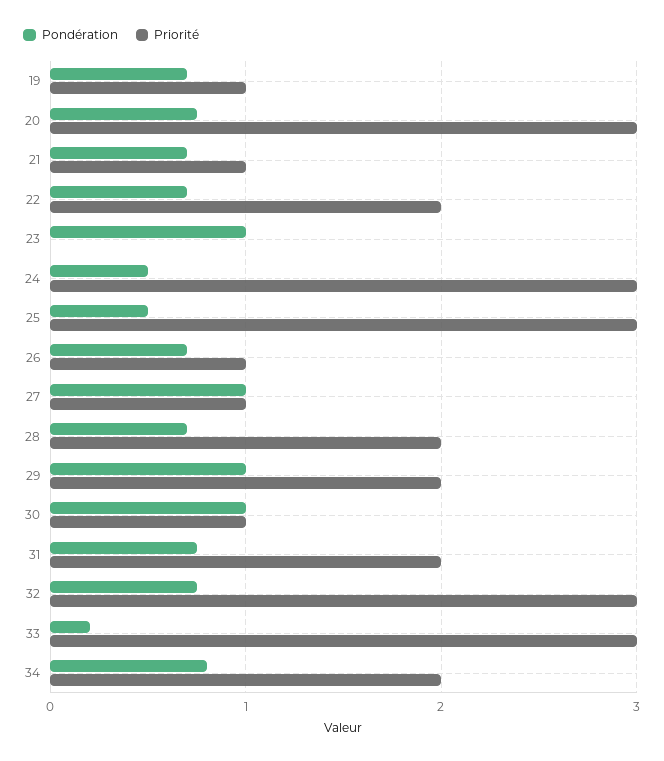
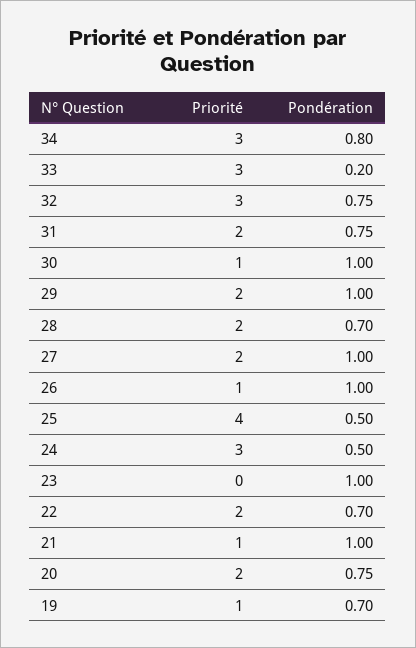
  {
    "Pondération": {
      "19": 0.7,
      "20": 0.75,
-     "21": 0.7,
+     "21": 1,
      "22": 0.7,
      "23": 1,
      "24": 0.5,
      "25": 0.5,
-     "26": 0.7,
+     "26": 1,
      "27": 1,
      "28": 0.7,
      "29": 1,
      "30": 1,
      "31": 0.75,
      "32": 0.75,
      "33": 0.2,
      "34": 0.8
    },
    "Priorité": {
      "19": 1,
-     "20": 3,
+     "20": 2,
      "21": 1,
      "22": 2,
      "23": 0,
      "24": 3,
-     "25": 3,
+     "25": 4,
      "26": 1,
-     "27": 1,
+     "27": 2,
      "28": 2,
      "29": 2,
      "30": 1,
      "31": 2,
      "32": 3,
      "33": 3,
-     "34": 2
+     "34": 3
    }
  }

